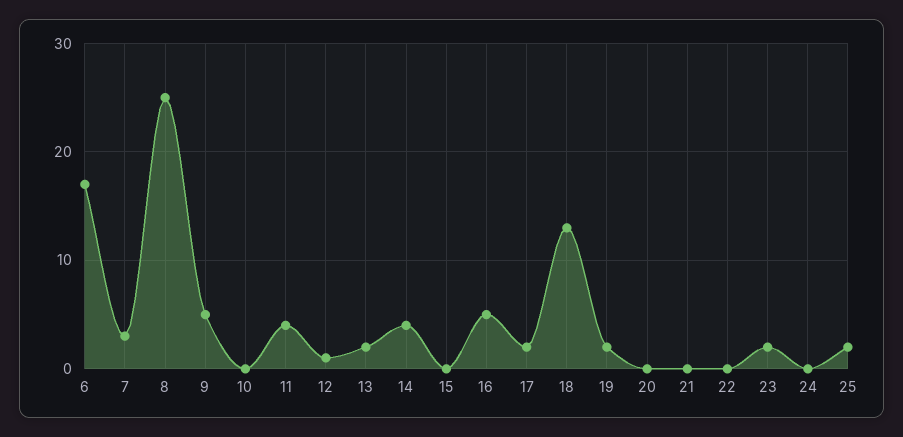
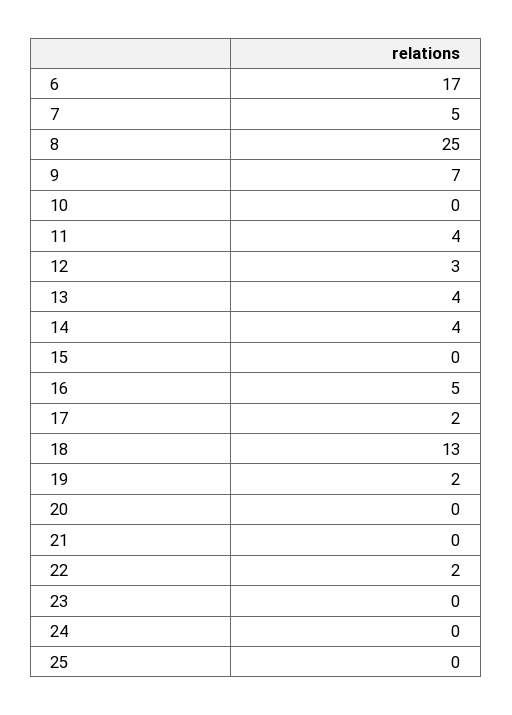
  {
    "6": 17,
-   "7": 3,
+   "7": 5,
    "8": 25,
-   "9": 5,
+   "9": 7,
    "10": 0,
    "11": 4,
-   "12": 1,
+   "12": 3,
-   "13": 2,
+   "13": 4,
    "14": 4,
    "15": 0,
    "16": 5,
    "17": 2,
    "18": 13,
    "19": 2,
    "20": 0,
    "21": 0,
-   "22": 0,
+   "22": 2,
-   "23": 2,
+   "23": 0,
    "24": 0,
-   "25": 2
+   "25": 0
  }

